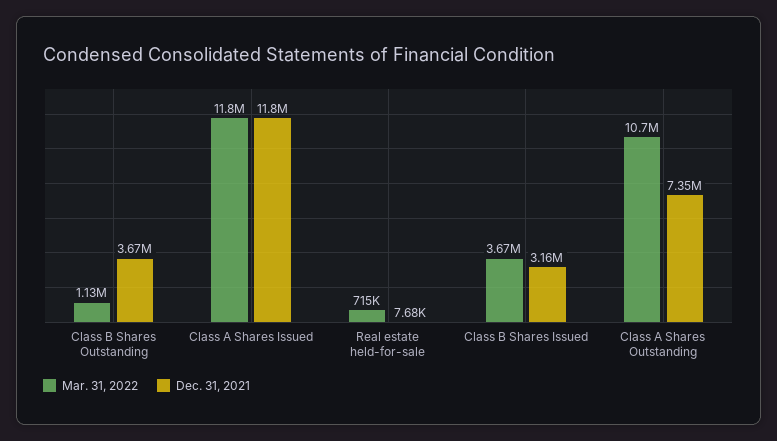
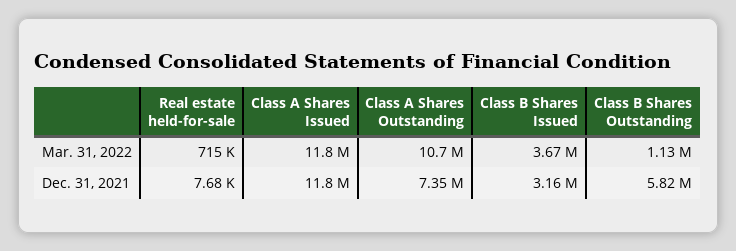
  {
    "Mar. 31, 2022": {
      "Class B Shares Outstanding": 1130000,
      "Class A Shares Issued": 11800000,
      "Real estate held-for-sale": 715000,
      "Class B Shares Issued": 3670000,
      "Class A Shares Outstanding": 10700000
    },
    "Dec. 31, 2021": {
-     "Class B Shares Outstanding": 3670000,
+     "Class B Shares Outstanding": 5820000,
      "Class A Shares Issued": 11800000,
      "Real estate held-for-sale": 7680,
      "Class B Shares Issued": 3160000,
      "Class A Shares Outstanding": 7350000
    }
  }

